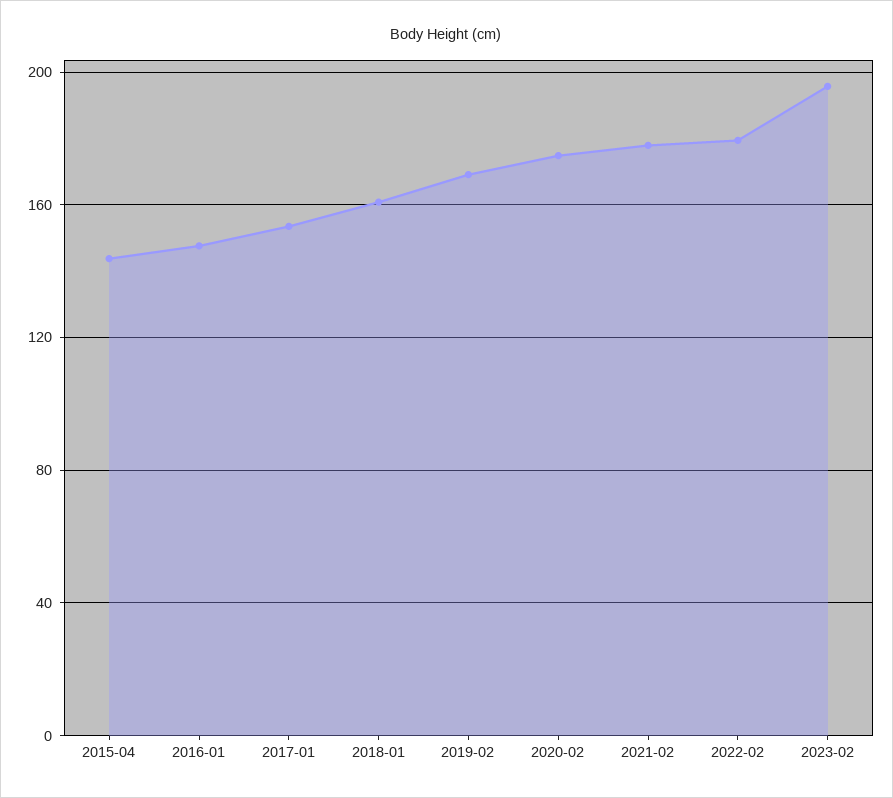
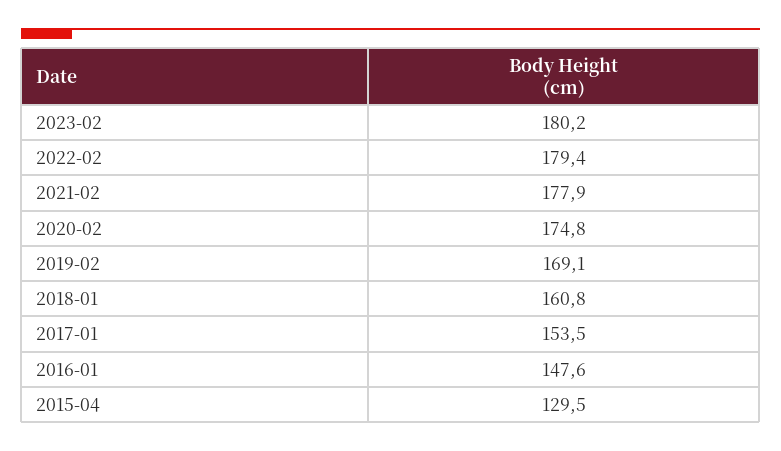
  {
-   "2015-04": 145,
+   "2015-04": 129.5,
    "2016-01": 147.6,
    "2017-01": 153.5,
    "2018-01": 160.8,
    "2019-02": 169.1,
    "2020-02": 174.8,
    "2021-02": 177.9,
    "2022-02": 179.4,
-   "2023-02": 195
+   "2023-02": 180.2
  }

